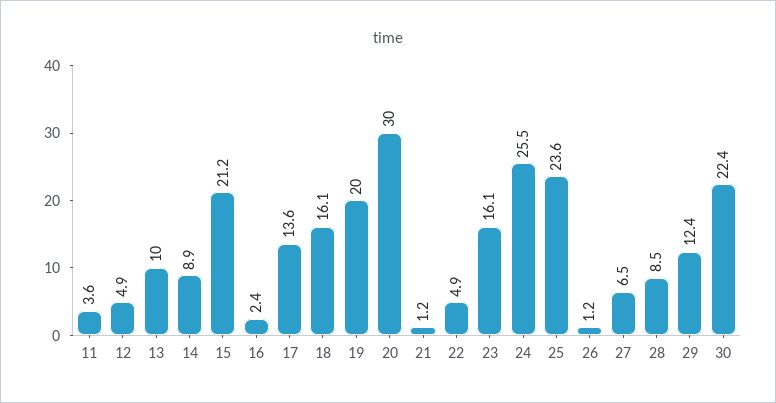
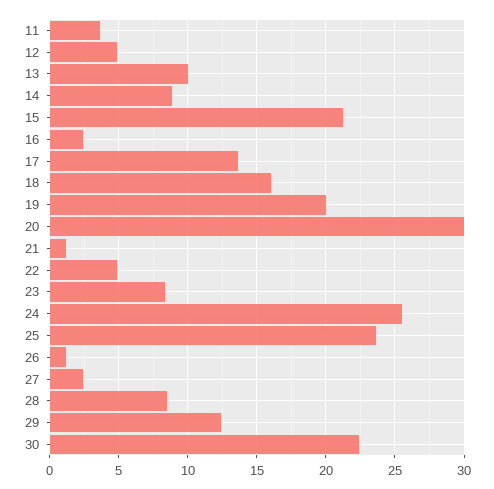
  {
    "11": 3.6,
    "12": 4.9,
    "13": 10,
    "14": 8.9,
    "15": 21.2,
    "16": 2.4,
    "17": 13.6,
    "18": 16.1,
    "19": 20,
    "20": 30,
    "21": 1.2,
    "22": 4.9,
-   "23": 16.1,
+   "23": 8.5,
    "24": 25.5,
    "25": 23.6,
    "26": 1.2,
-   "27": 6.5,
+   "27": 2.5,
    "28": 8.5,
    "29": 12.4,
    "30": 22.4
  }

